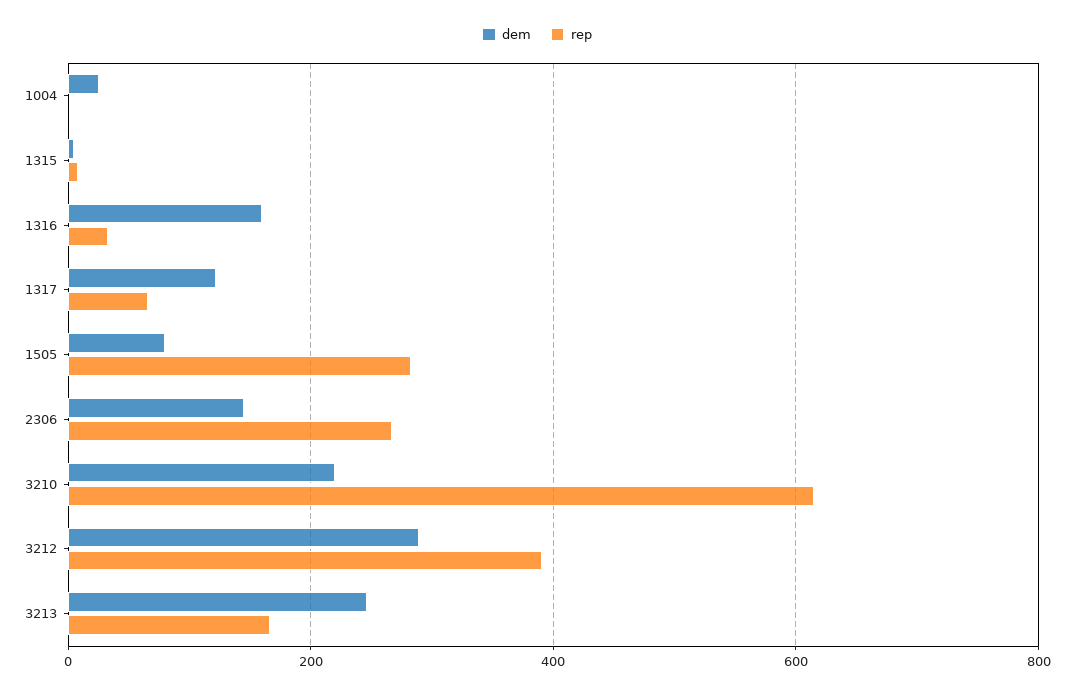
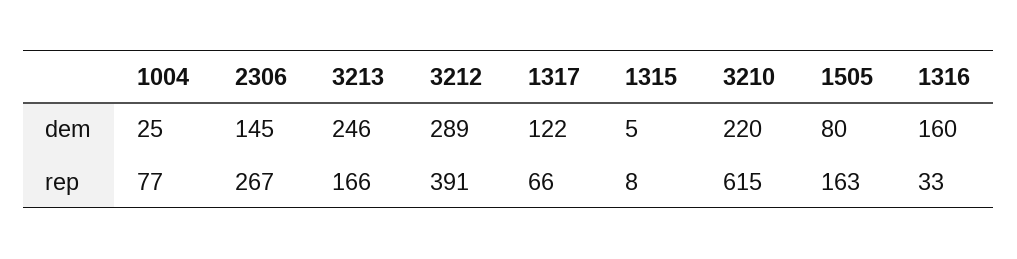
  {
    "dem": {
      "1004": 25,
      "1315": 5,
      "1316": 160,
      "1317": 122,
      "1505": 80,
      "2306": 145,
      "3210": 220,
      "3212": 289,
      "3213": 246
    },
    "rep": {
-     "1004": 0,
+     "1004": 77,
      "1315": 8,
      "1316": 33,
      "1317": 66,
-     "1505": 280,
+     "1505": 163,
      "2306": 267,
      "3210": 615,
      "3212": 391,
      "3213": 166
    }
  }

